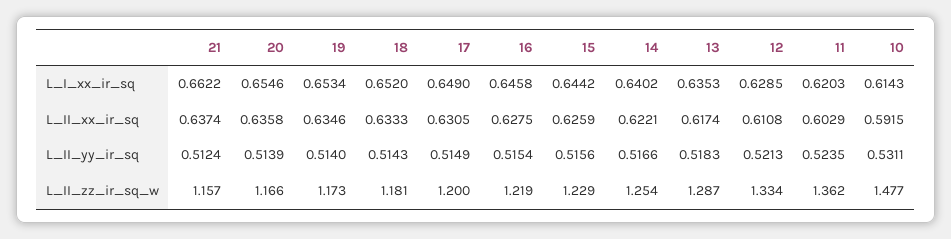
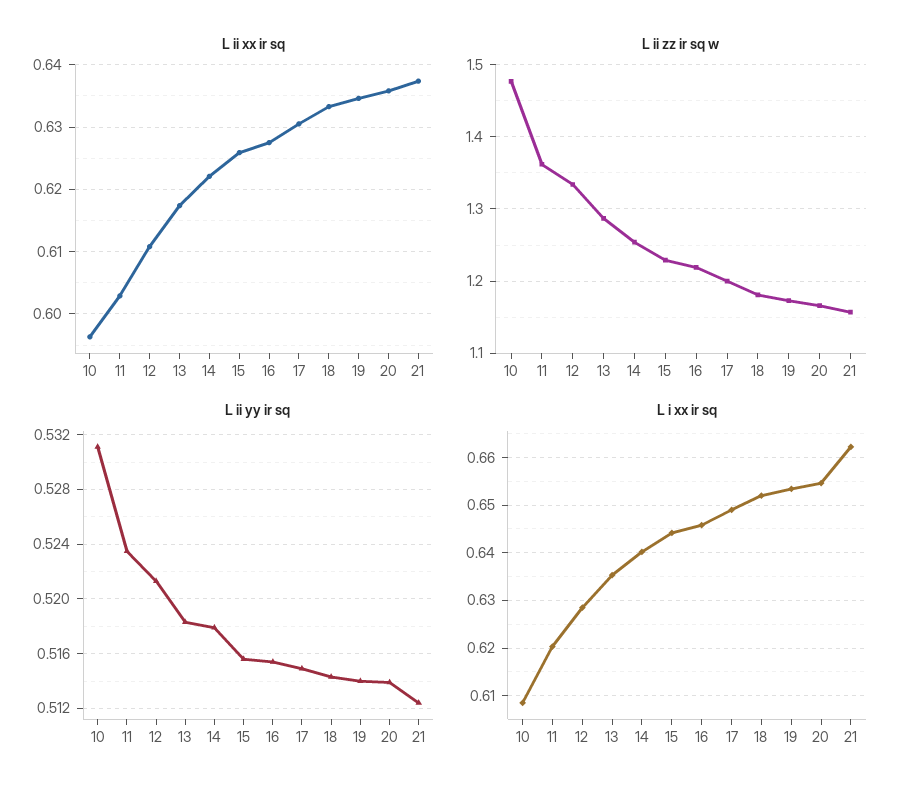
  {
    "L_I_xx_ir_sq": {
      "21": 0.6622,
      "20": 0.6546,
      "19": 0.6534,
      "18": 0.652,
      "17": 0.649,
      "16": 0.6458,
      "15": 0.6442,
      "14": 0.6402,
      "13": 0.6353,
      "12": 0.6285,
      "11": 0.6203,
-     "10": 0.6143
+     "10": 0.608
    },
    "L_II_xx_ir_sq": {
      "21": 0.6374,
      "20": 0.6358,
      "19": 0.6346,
      "18": 0.6333,
      "17": 0.6305,
      "16": 0.6275,
      "15": 0.6259,
      "14": 0.6221,
      "13": 0.6174,
      "12": 0.6108,
      "11": 0.6029,
-     "10": 0.5915
+     "10": 0.596
    },
    "L_II_yy_ir_sq": {
      "21": 0.5124,
      "20": 0.5139,
      "19": 0.514,
      "18": 0.5143,
      "17": 0.5149,
      "16": 0.5154,
      "15": 0.5156,
-     "14": 0.5166,
+     "14": 0.518,
      "13": 0.5183,
      "12": 0.5213,
      "11": 0.5235,
      "10": 0.5311
    },
    "L_II_zz_ir_sq_w": {
      "21": 1.157,
      "20": 1.166,
      "19": 1.173,
      "18": 1.181,
      "17": 1.2,
      "16": 1.219,
      "15": 1.229,
      "14": 1.254,
      "13": 1.287,
      "12": 1.334,
      "11": 1.362,
      "10": 1.477
    }
  }

